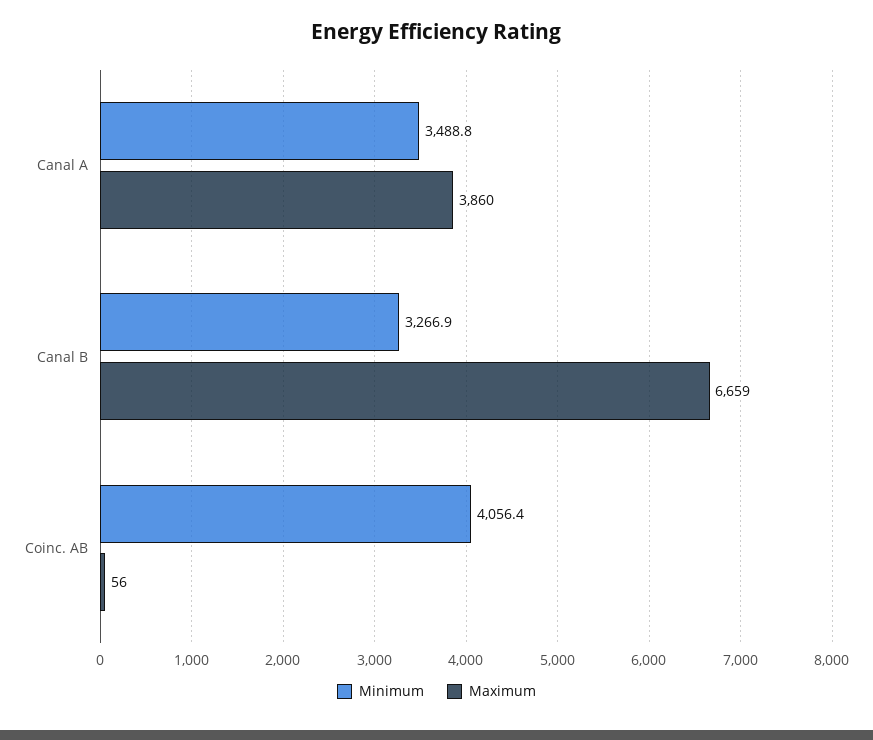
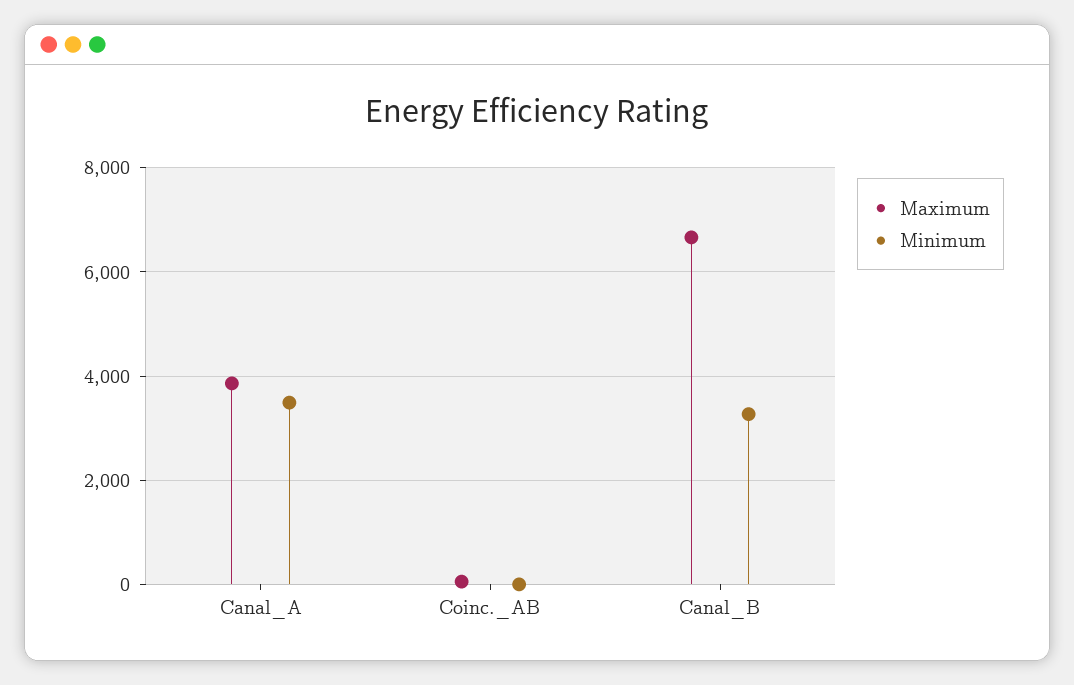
  {
    "Minimum": {
      "Canal A": 3488.8,
      "Canal B": 3266.9,
-     "Coinc. AB": 4056.4
+     "Coinc. AB": 0
    },
    "Maximum": {
      "Canal A": 3860,
      "Canal B": 6659,
      "Coinc. AB": 56
    }
  }

